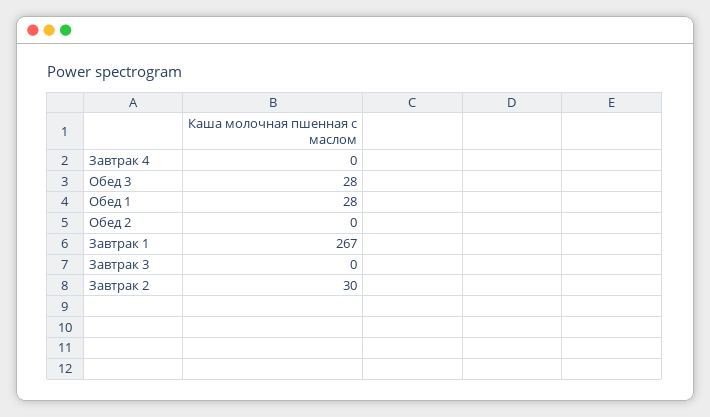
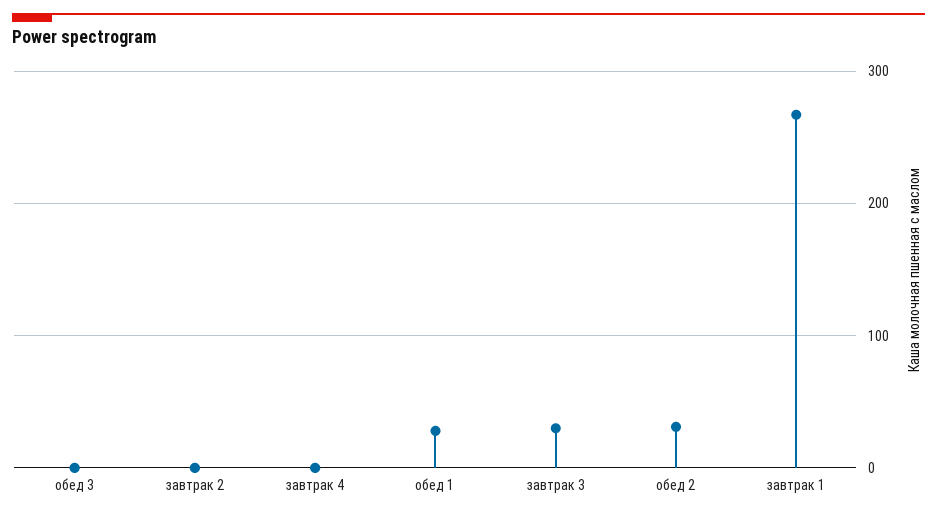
  {
    "Завтрак 4": 0,
-   "Обед 3": 28,
+   "Обед 3": 0,
    "Обед 1": 28,
-   "Обед 2": 0,
+   "Обед 2": 30,
    "Завтрак 1": 267,
-   "Завтрак 3": 0,
+   "Завтрак 3": 30,
-   "Завтрак 2": 30
+   "Завтрак 2": 0
  }

